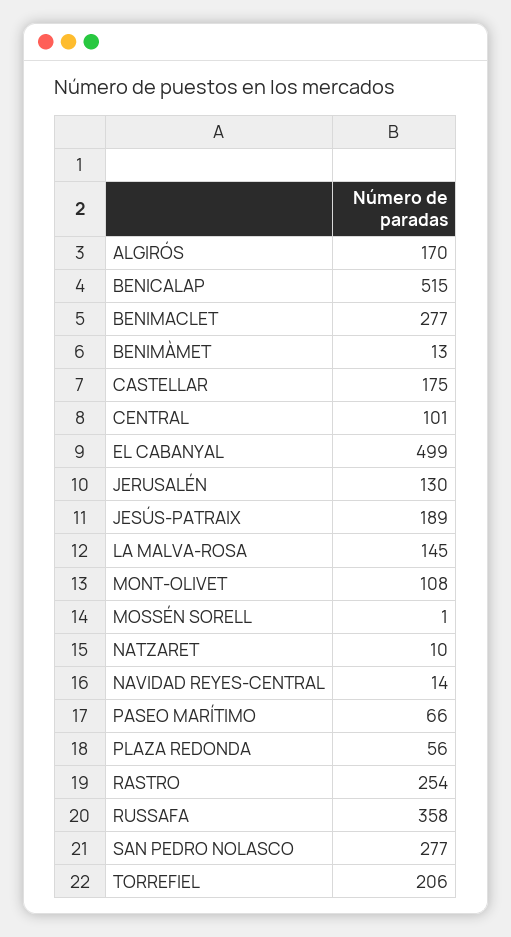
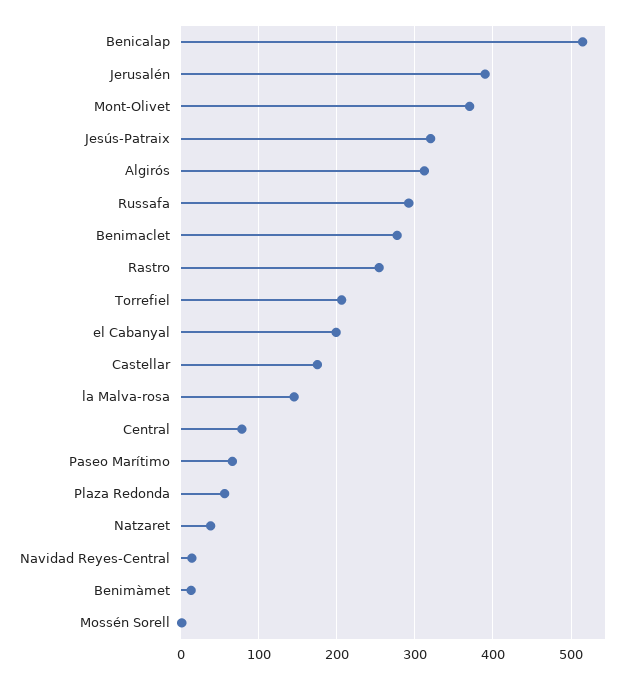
  {
-   "ALGIRÓS": 170,
+   "ALGIRÓS": 310,
    "BENICALAP": 515,
    "BENIMACLET": 277,
    "BENIMÀMET": 13,
    "CASTELLAR": 175,
-   "CENTRAL": 101,
+   "CENTRAL": 80,
-   "EL CABANYAL": 499,
+   "EL CABANYAL": 200,
-   "JERUSALÉN": 130,
+   "JERUSALÉN": 390,
-   "JESÚS-PATRAIX": 189,
+   "JESÚS-PATRAIX": 320,
    "LA MALVA-ROSA": 145,
-   "MONT-OLIVET": 108,
+   "MONT-OLIVET": 370,
    "MOSSÉN SORELL": 1,
-   "NATZARET": 10,
+   "NATZARET": 40,
    "NAVIDAD REYES-CENTRAL": 14,
    "PASEO MARÍTIMO": 66,
    "PLAZA REDONDA": 56,
    "RASTRO": 254,
-   "RUSSAFA": 358,
+   "RUSSAFA": 290,
-   "SAN PEDRO NOLASCO": 277,
    "TORREFIEL": 206
  }

